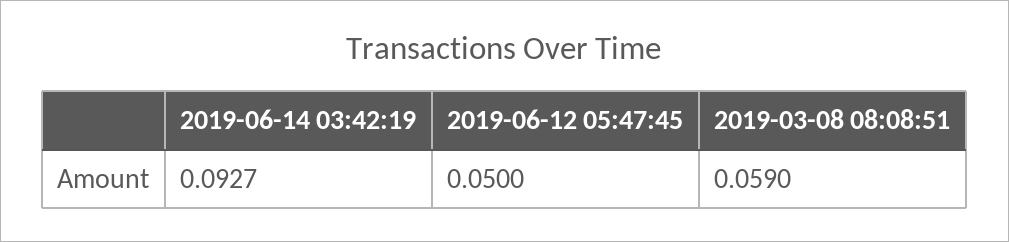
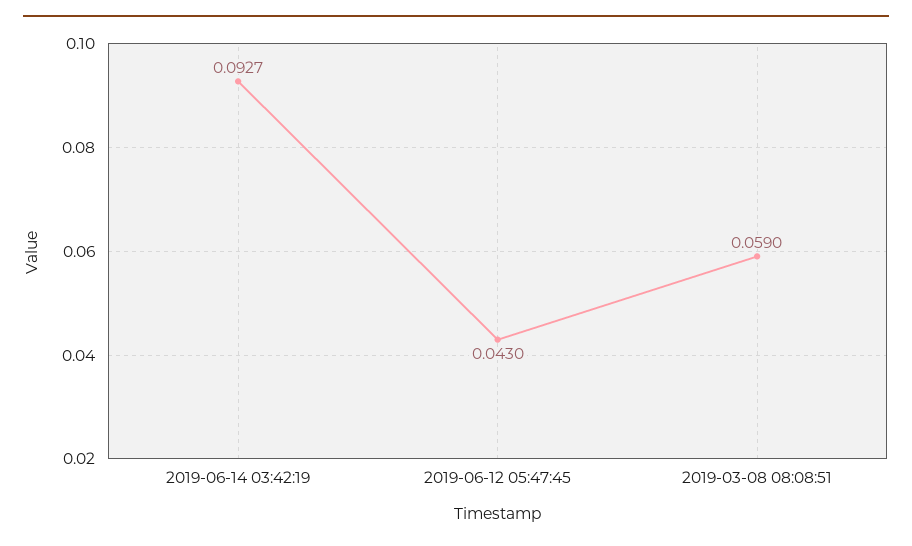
  {
    "2019-06-14 03:42:19": 0.0927,
-   "2019-06-12 05:47:45": 0.05,
+   "2019-06-12 05:47:45": 0.043,
    "2019-03-08 08:08:51": 0.059
  }

